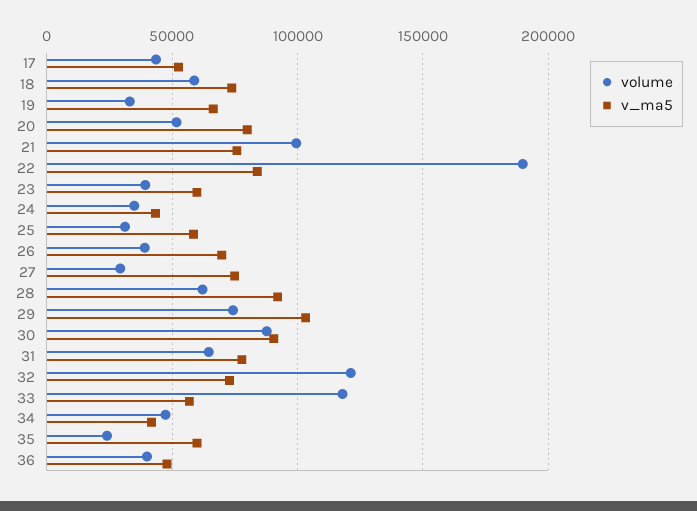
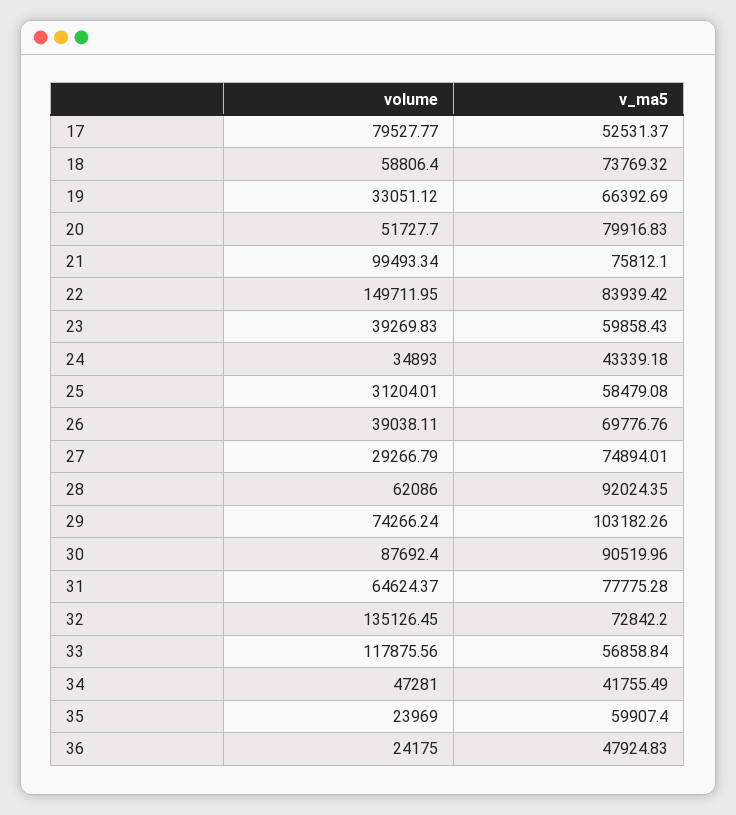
  {
    "volume": {
-     "17": 45000,
+     "17": 79527.77,
      "18": 58806.4,
      "19": 33051.12,
      "20": 51727.7,
      "21": 99493.34,
-     "22": 190000,
+     "22": 149711.95,
      "23": 39269.83,
      "24": 34893,
      "25": 31204.01,
      "26": 39038.11,
      "27": 29266.79,
      "28": 62086,
      "29": 74266.24,
      "30": 87692.4,
      "31": 64624.37,
-     "32": 120000,
+     "32": 135126.45,
      "33": 117875.56,
      "34": 47281,
      "35": 23969,
-     "36": 40000
+     "36": 24175
    },
    "v_ma5": {
      "17": 52531.37,
      "18": 73769.32,
      "19": 66392.69,
      "20": 79916.83,
      "21": 75812.1,
      "22": 83939.42,
      "23": 59858.43,
      "24": 43339.18,
      "25": 58479.08,
      "26": 69776.76,
      "27": 74894.01,
      "28": 92024.35,
      "29": 103182.26,
      "30": 90519.96,
      "31": 77775.28,
      "32": 72842.2,
      "33": 56858.84,
      "34": 41755.49,
      "35": 59907.4,
      "36": 47924.83
    }
  }

